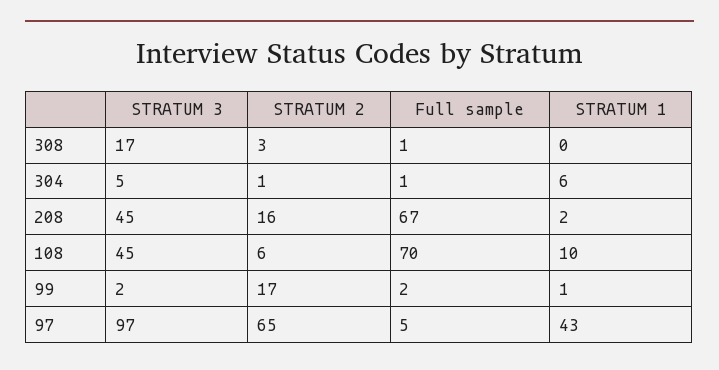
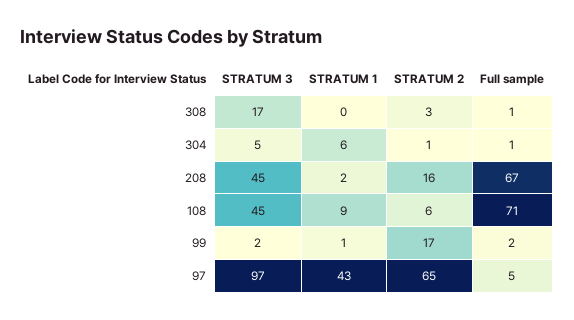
  {
    "STRATUM 3": {
      "308": 17,
      "304": 5,
      "208": 45,
      "108": 45,
      "99": 2,
      "97": 97
    },
    "STRATUM 2": {
      "308": 3,
      "304": 1,
      "208": 16,
      "108": 6,
      "99": 17,
      "97": 65
    },
    "Full sample": {
      "308": 1,
      "304": 1,
      "208": 67,
-     "108": 70,
+     "108": 71,
      "99": 2,
      "97": 5
    },
    "STRATUM 1": {
      "308": 0,
      "304": 6,
      "208": 2,
-     "108": 10,
+     "108": 9,
      "99": 1,
      "97": 43
    }
  }

